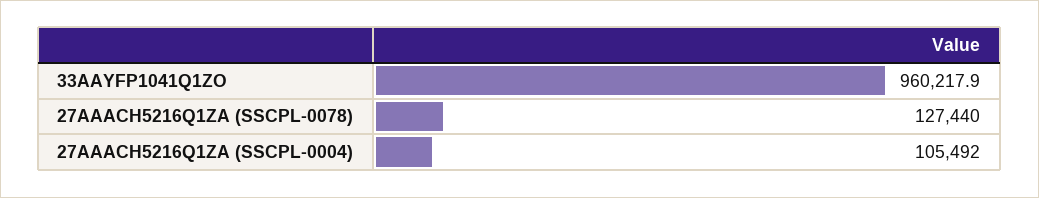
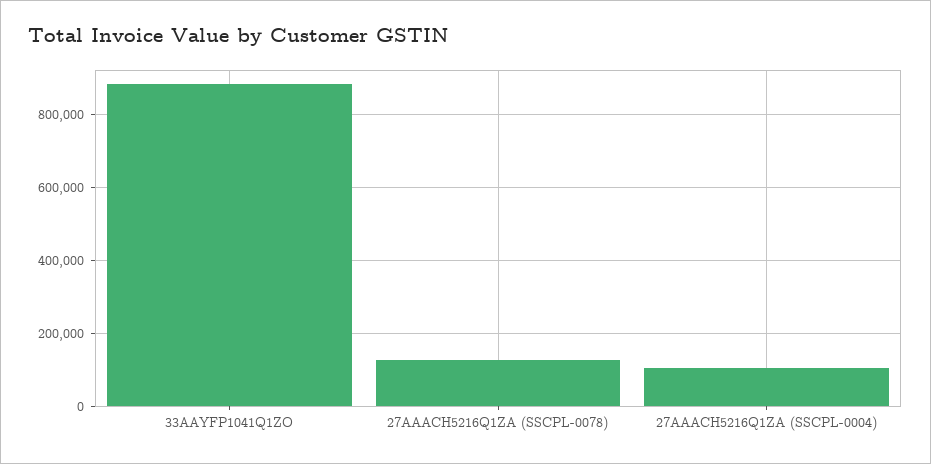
  {
-   "33AAYFP1041Q1ZO": 960217.9,
+   "33AAYFP1041Q1ZO": 880000,
    "27AAACH5216Q1ZA (SSCPL-0078)": 127440,
    "27AAACH5216Q1ZA (SSCPL-0004)": 105492
  }

